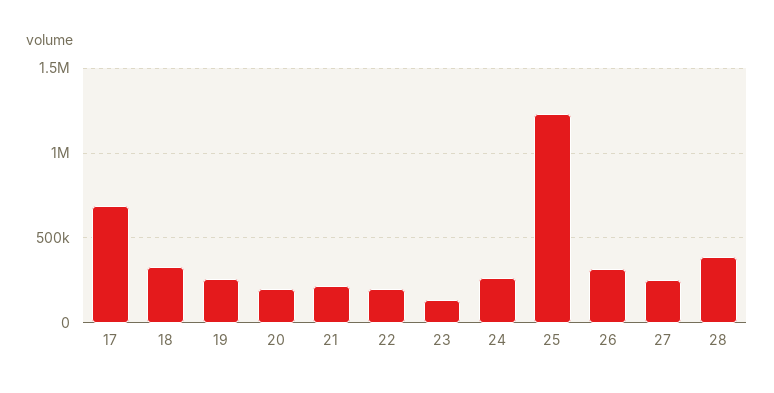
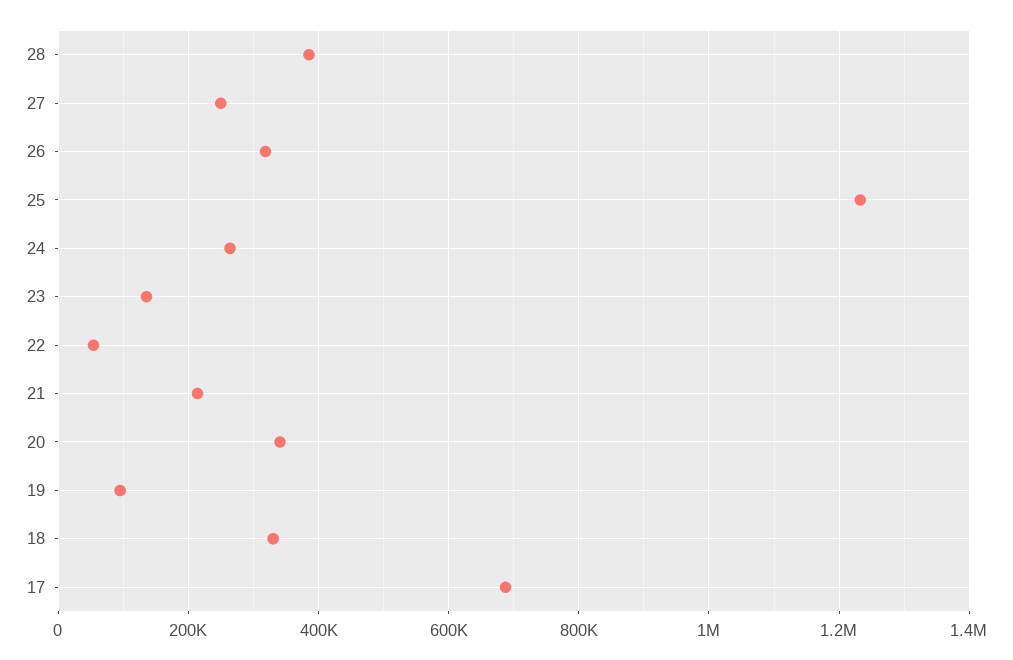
  {
    "17": 680000,
    "18": 340000,
-   "19": 250000,
+   "19": 100000,
-   "20": 200000,
+   "20": 340000,
    "21": 220000,
-   "22": 200000,
+   "22": 60000,
    "23": 140000,
    "24": 260000,
    "25": 1240000,
    "26": 320000,
    "27": 240000,
    "28": 380000
  }

